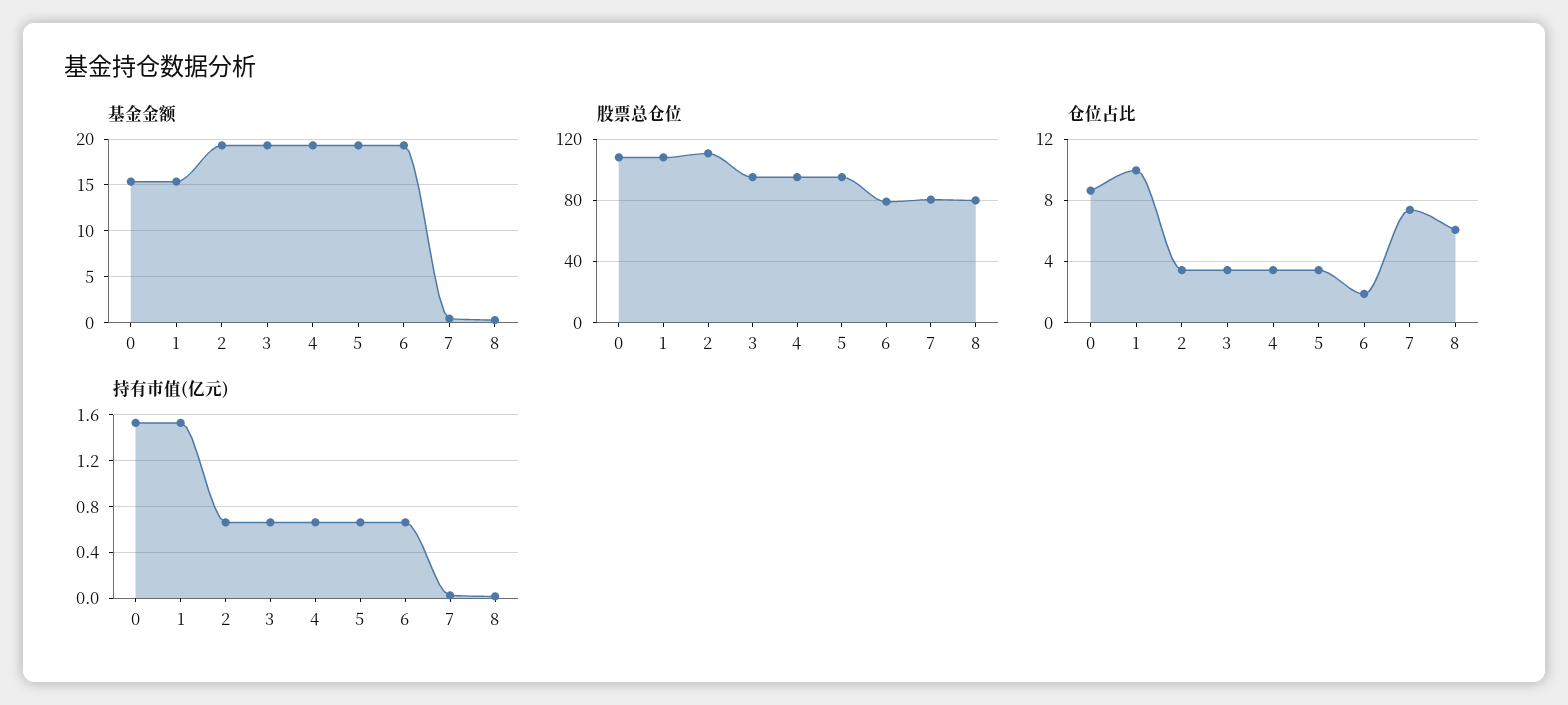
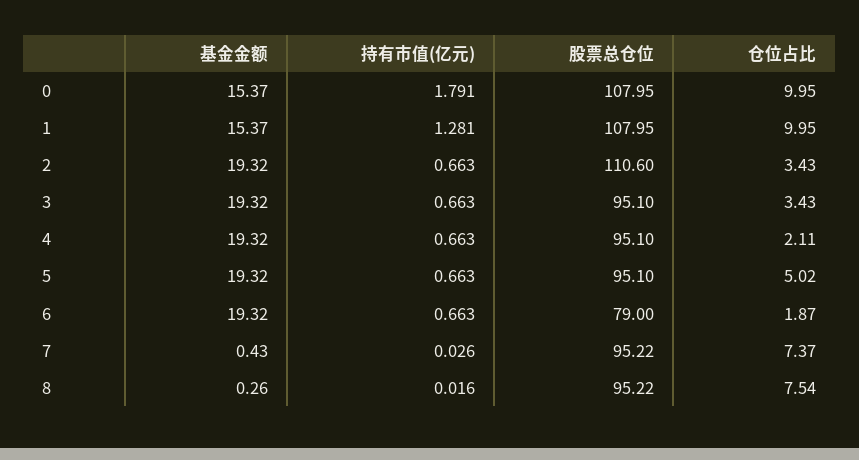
  {
    "基金金额": {
      "0": 15.37,
      "1": 15.37,
      "2": 19.32,
      "3": 19.32,
      "4": 19.32,
      "5": 19.32,
      "6": 19.32,
      "7": 0.43,
      "8": 0.26
    },
    "股票总仓位": {
      "0": 107.95,
      "1": 107.95,
      "2": 110.6,
      "3": 95.1,
      "4": 95.1,
      "5": 95.1,
      "6": 79,
-     "7": 80,
+     "7": 95.22,
-     "8": 80
+     "8": 95.22
    },
    "仓位占比": {
-     "0": 8.5,
+     "0": 9.95,
      "1": 9.95,
      "2": 3.43,
      "3": 3.43,
-     "4": 3.5,
+     "4": 2.11,
-     "5": 3.5,
+     "5": 5.02,
      "6": 1.87,
      "7": 7.37,
-     "8": 6
+     "8": 7.54
    },
    "持有市值(亿元)": {
-     "0": 1.5,
+     "0": 1.791,
-     "1": 1.5,
+     "1": 1.281,
      "2": 0.663,
      "3": 0.663,
      "4": 0.663,
      "5": 0.663,
      "6": 0.663,
      "7": 0.026,
      "8": 0.016
    }
  }

